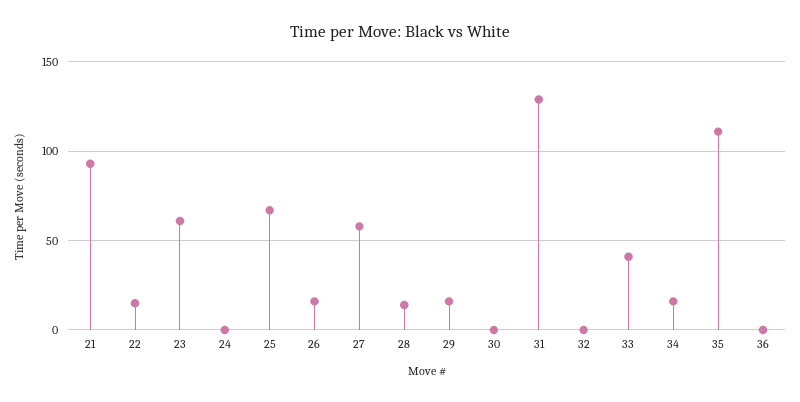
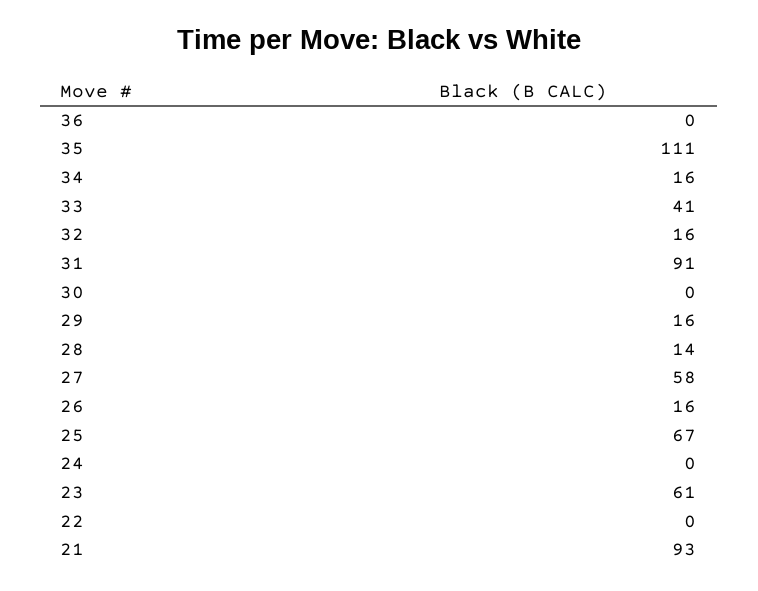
  {
    "21": 93,
-   "22": 15,
+   "22": 0,
    "23": 61,
    "24": 0,
    "25": 67,
    "26": 16,
    "27": 58,
    "28": 14,
    "29": 16,
    "30": 0,
-   "31": 130,
+   "31": 91,
-   "32": 0,
+   "32": 16,
    "33": 41,
    "34": 16,
    "35": 111,
    "36": 0
  }

